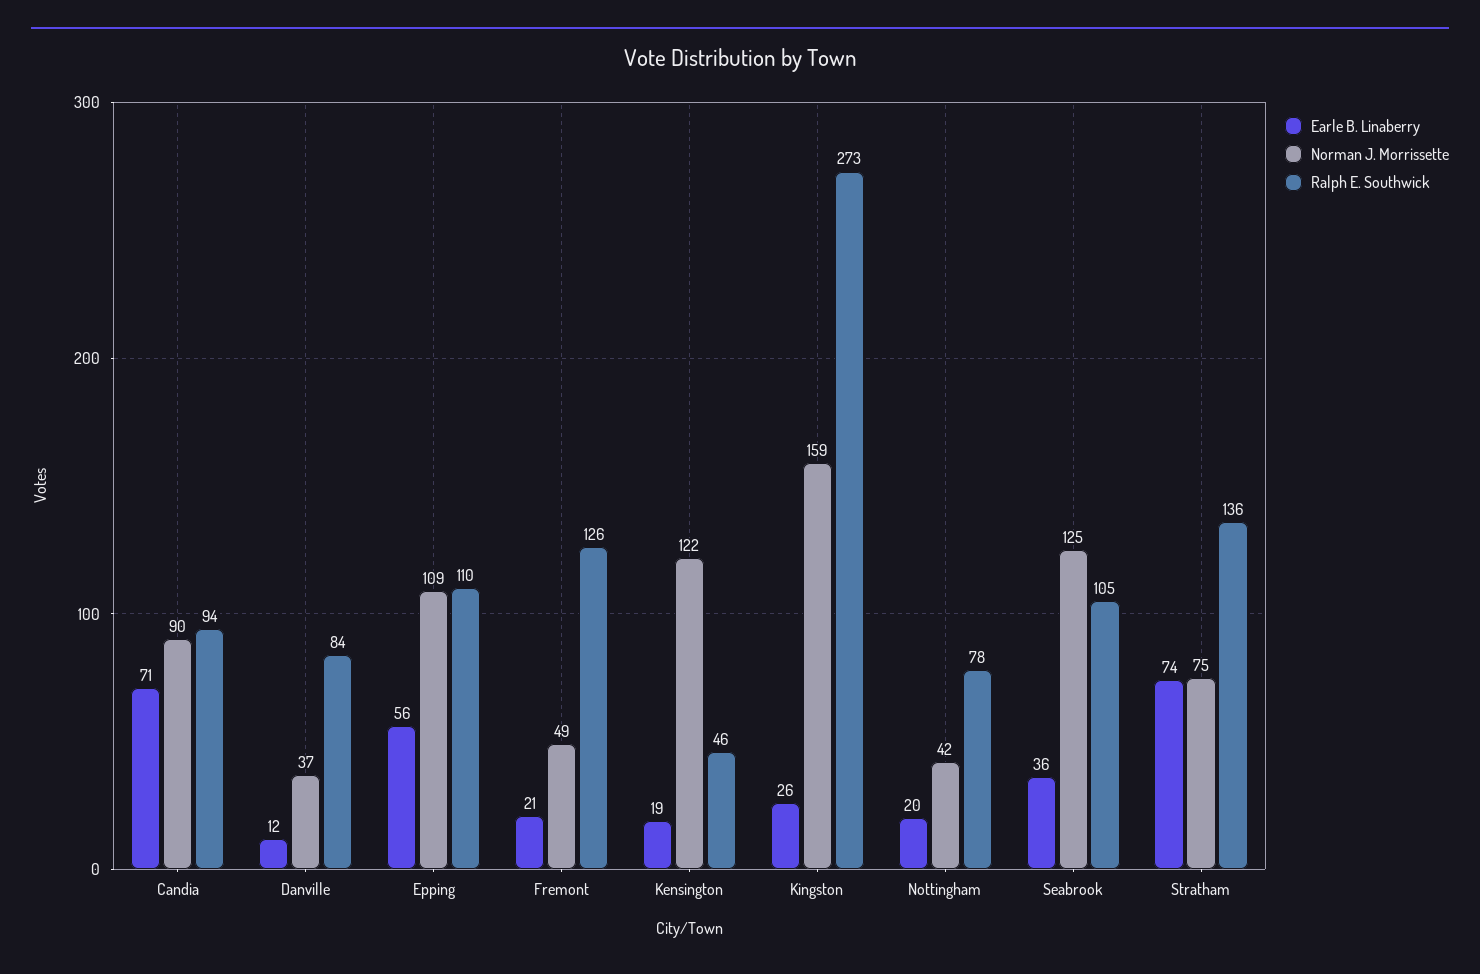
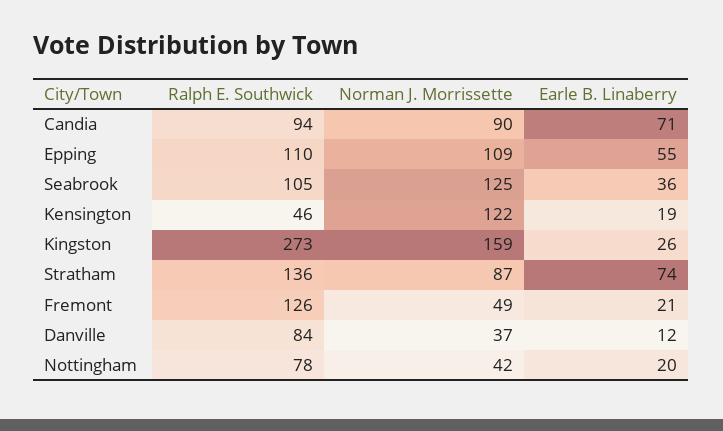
  {
    "Earle B. Linaberry": {
      "Candia": 71,
      "Danville": 12,
-     "Epping": 56,
+     "Epping": 55,
      "Fremont": 21,
      "Kensington": 19,
      "Kingston": 26,
      "Nottingham": 20,
      "Seabrook": 36,
      "Stratham": 74
    },
    "Norman J. Morrissette": {
      "Candia": 90,
      "Danville": 37,
      "Epping": 109,
      "Fremont": 49,
      "Kensington": 122,
      "Kingston": 159,
      "Nottingham": 42,
      "Seabrook": 125,
-     "Stratham": 75
+     "Stratham": 87
    },
    "Ralph E. Southwick": {
      "Candia": 94,
      "Danville": 84,
      "Epping": 110,
      "Fremont": 126,
      "Kensington": 46,
      "Kingston": 273,
      "Nottingham": 78,
      "Seabrook": 105,
      "Stratham": 136
    }
  }

